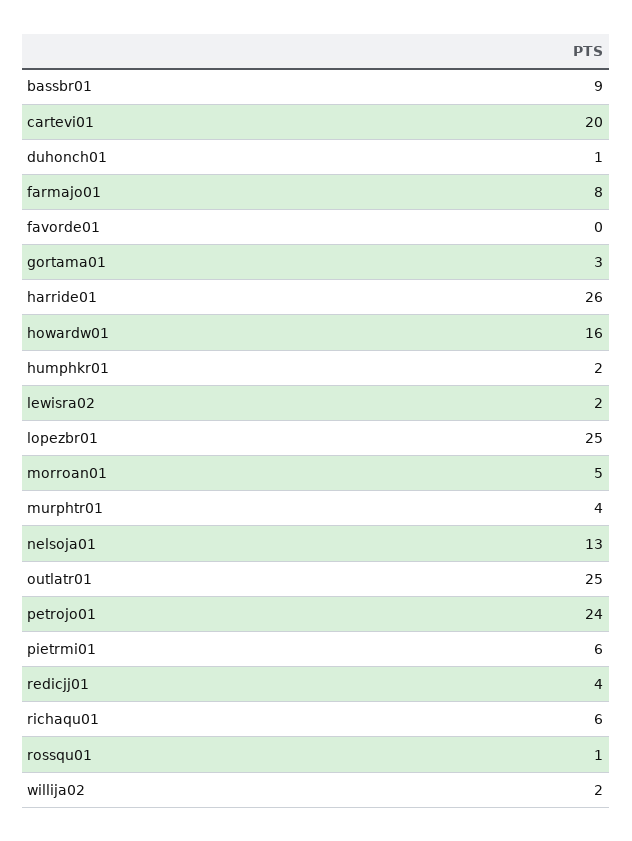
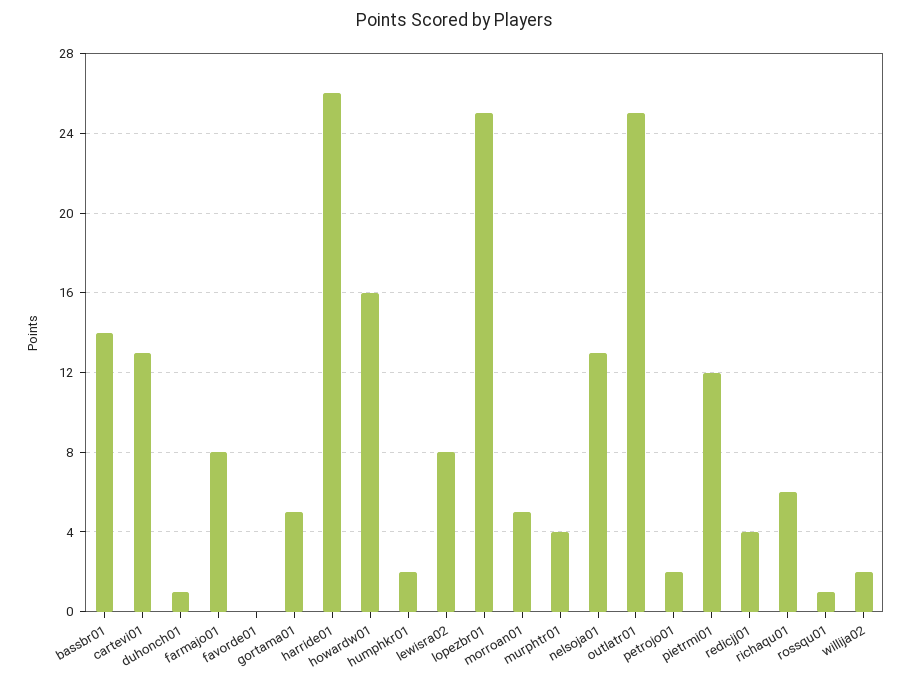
  {
-   "bassbr01": 9,
+   "bassbr01": 14,
-   "cartevi01": 20,
+   "cartevi01": 13,
    "duhonch01": 1,
    "farmajo01": 8,
    "favorde01": 0,
-   "gortama01": 3,
+   "gortama01": 5,
    "harride01": 26,
    "howardw01": 16,
    "humphkr01": 2,
-   "lewisra02": 2,
+   "lewisra02": 8,
    "lopezbr01": 25,
    "morroan01": 5,
    "murphtr01": 4,
    "nelsoja01": 13,
    "outlatr01": 25,
-   "petrojo01": 24,
+   "petrojo01": 2,
-   "pietrmi01": 6,
+   "pietrmi01": 12,
    "redicjj01": 4,
    "richaqu01": 6,
    "rossqu01": 1,
    "willija02": 2
  }

